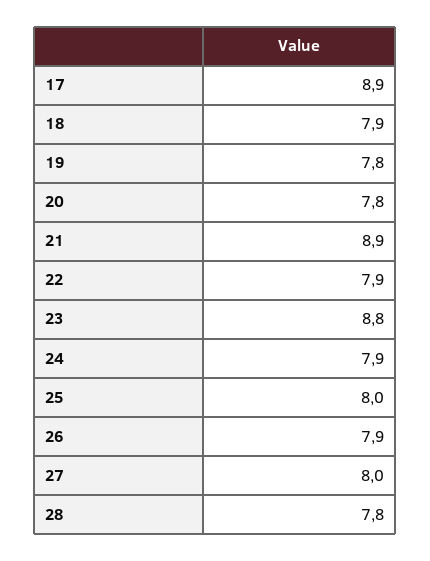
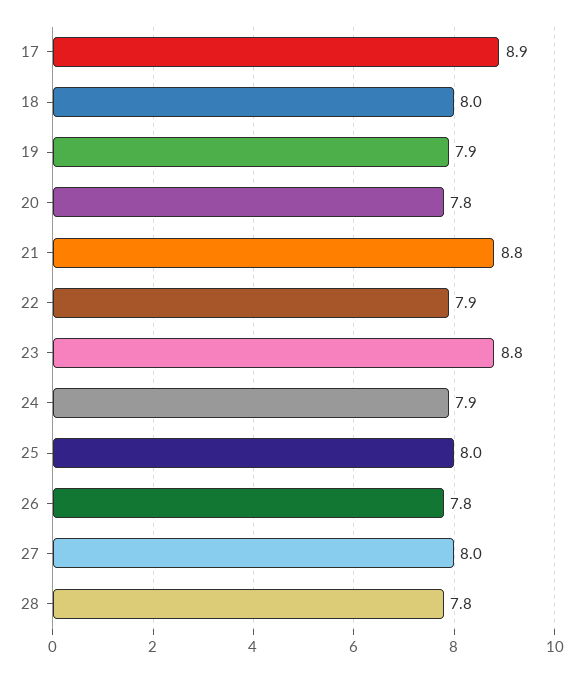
  {
    "17": 8.9,
-   "18": 7.9,
+   "18": 8,
-   "19": 7.8,
+   "19": 7.9,
    "20": 7.8,
-   "21": 8.9,
+   "21": 8.8,
    "22": 7.9,
    "23": 8.8,
    "24": 7.9,
    "25": 8,
-   "26": 7.9,
+   "26": 7.8,
    "27": 8,
    "28": 7.8
  }

